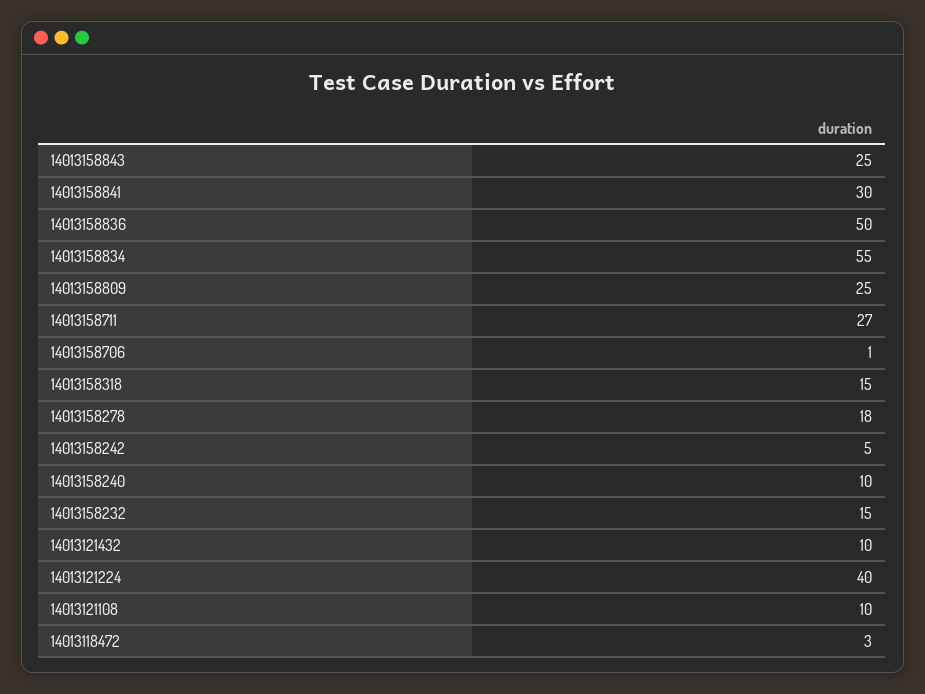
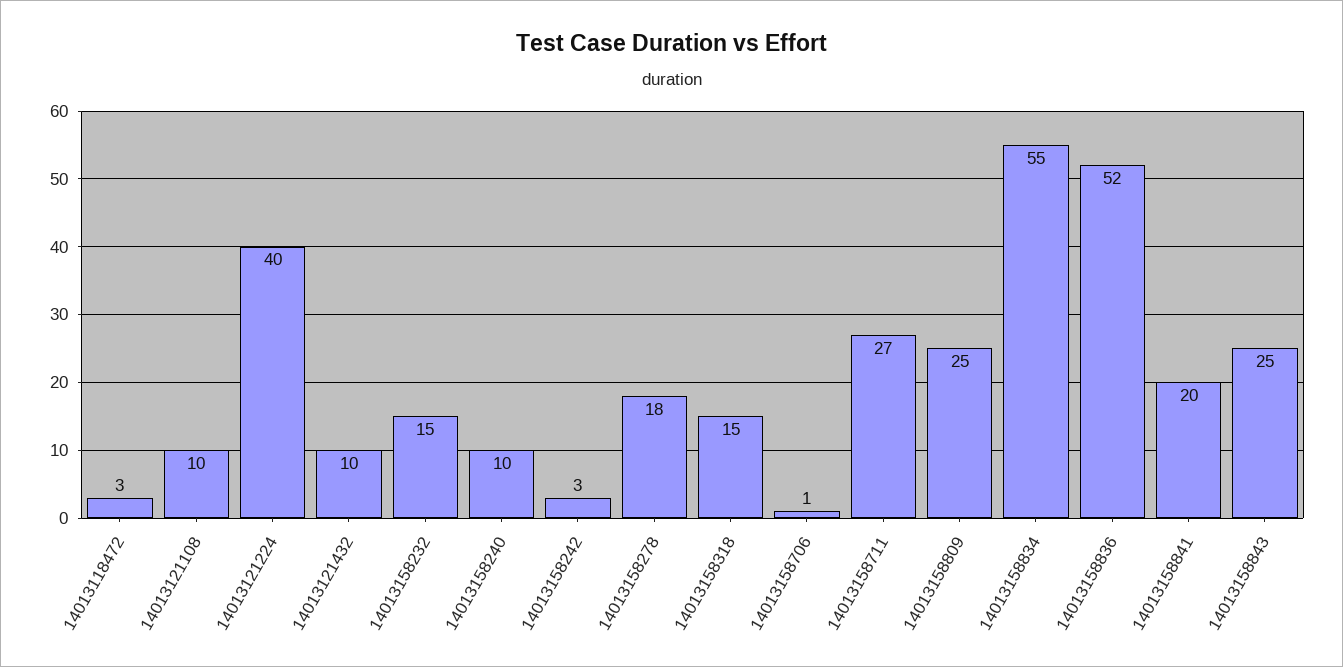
  {
    "14013158843": 25,
-   "14013158841": 30,
+   "14013158841": 20,
-   "14013158836": 50,
+   "14013158836": 52,
    "14013158834": 55,
    "14013158809": 25,
    "14013158711": 27,
    "14013158706": 1,
    "14013158318": 15,
    "14013158278": 18,
-   "14013158242": 5,
+   "14013158242": 3,
    "14013158240": 10,
    "14013158232": 15,
    "14013121432": 10,
    "14013121224": 40,
    "14013121108": 10,
    "14013118472": 3
  }

